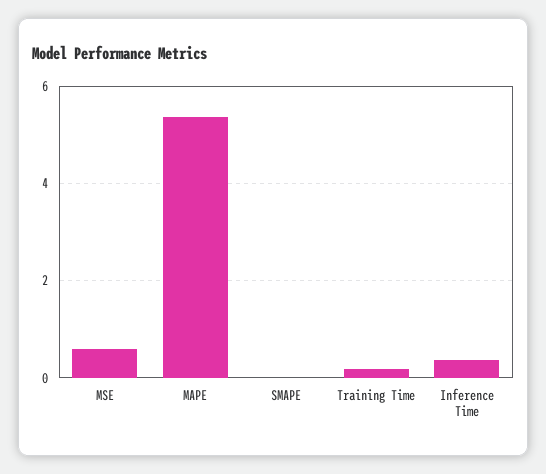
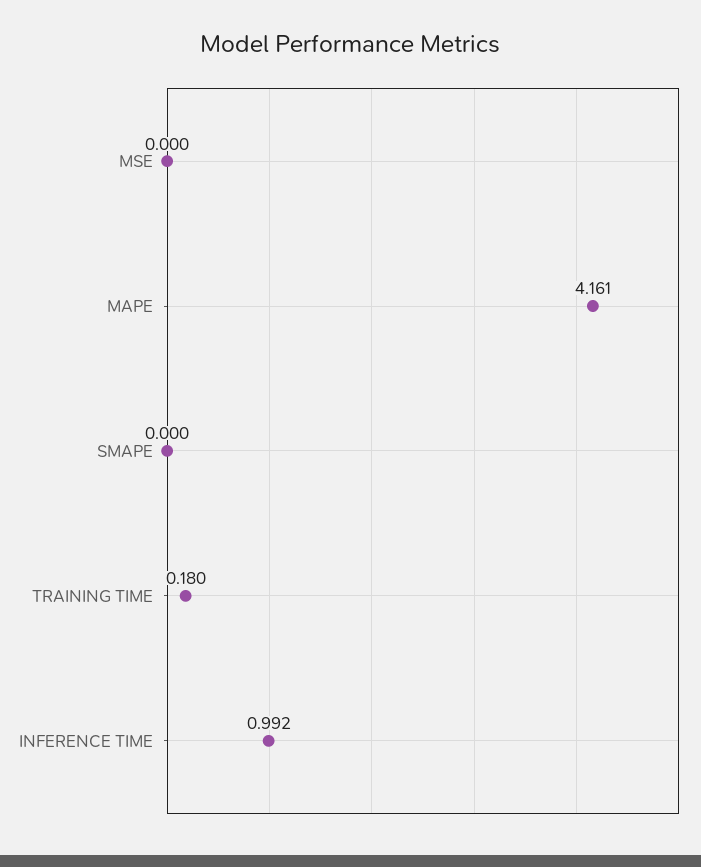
  {
-   "MSE": 0.6,
+   "MSE": 0,
-   "MAPE": 5.4,
+   "MAPE": 4.161,
    "SMAPE": 0,
    "Training Time": 0.18,
-   "Inference Time": 0.4
+   "Inference Time": 0.992
  }

